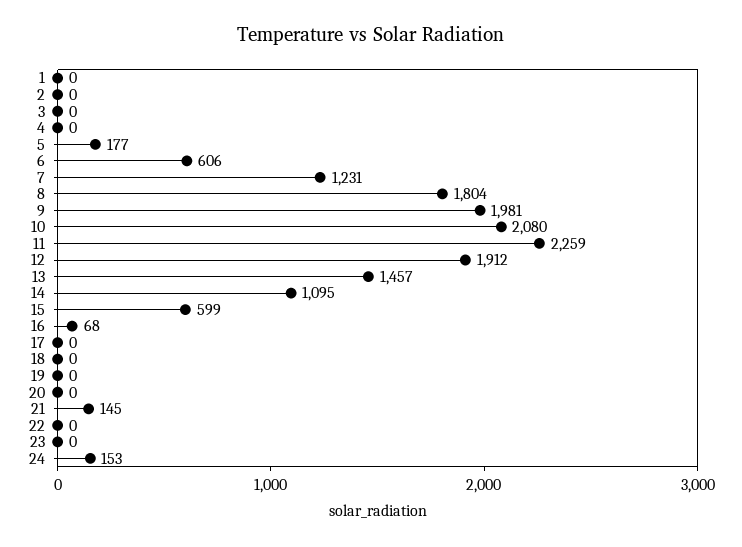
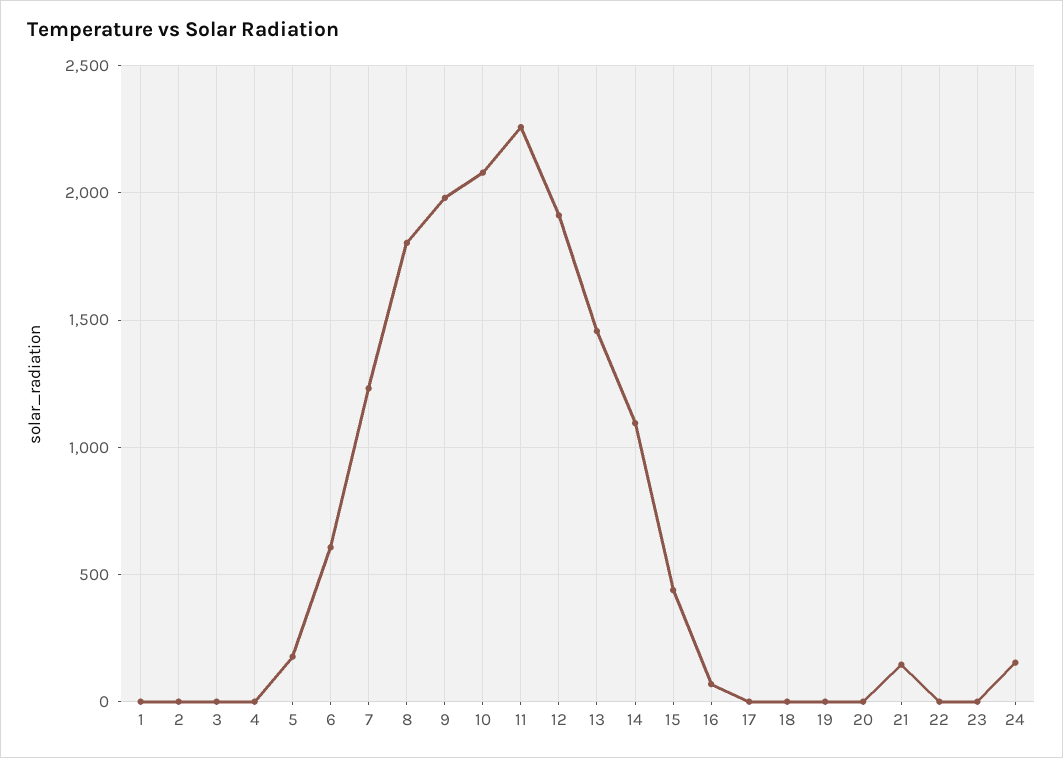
  {
    "1": 0,
    "2": 0,
    "3": 0,
    "4": 0,
    "5": 177,
    "6": 606,
    "7": 1231,
    "8": 1804,
    "9": 1981,
    "10": 2080,
    "11": 2259,
    "12": 1912,
    "13": 1457,
    "14": 1095,
-   "15": 599,
+   "15": 450,
    "16": 68,
    "17": 0,
    "18": 0,
    "19": 0,
    "20": 0,
    "21": 145,
    "22": 0,
    "23": 0,
    "24": 153
  }

